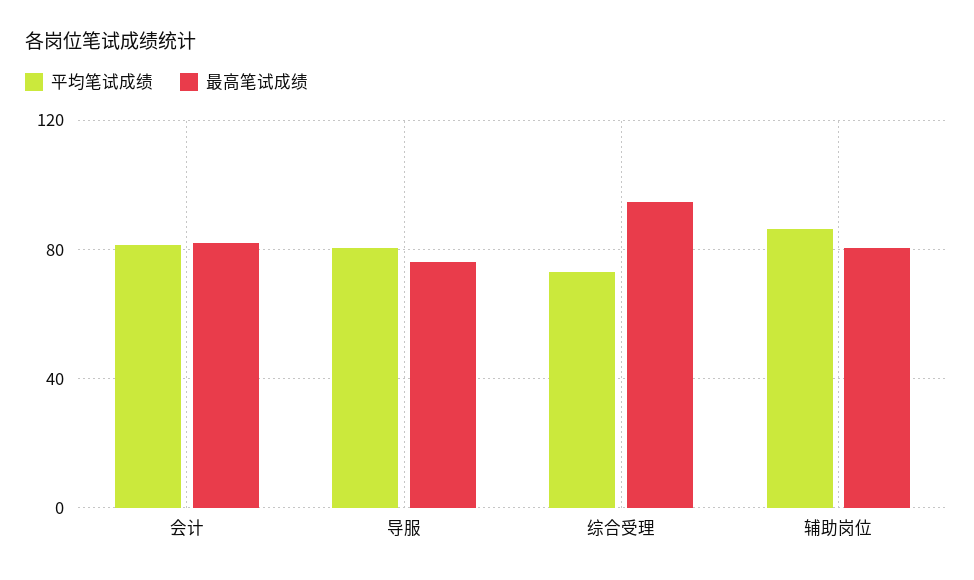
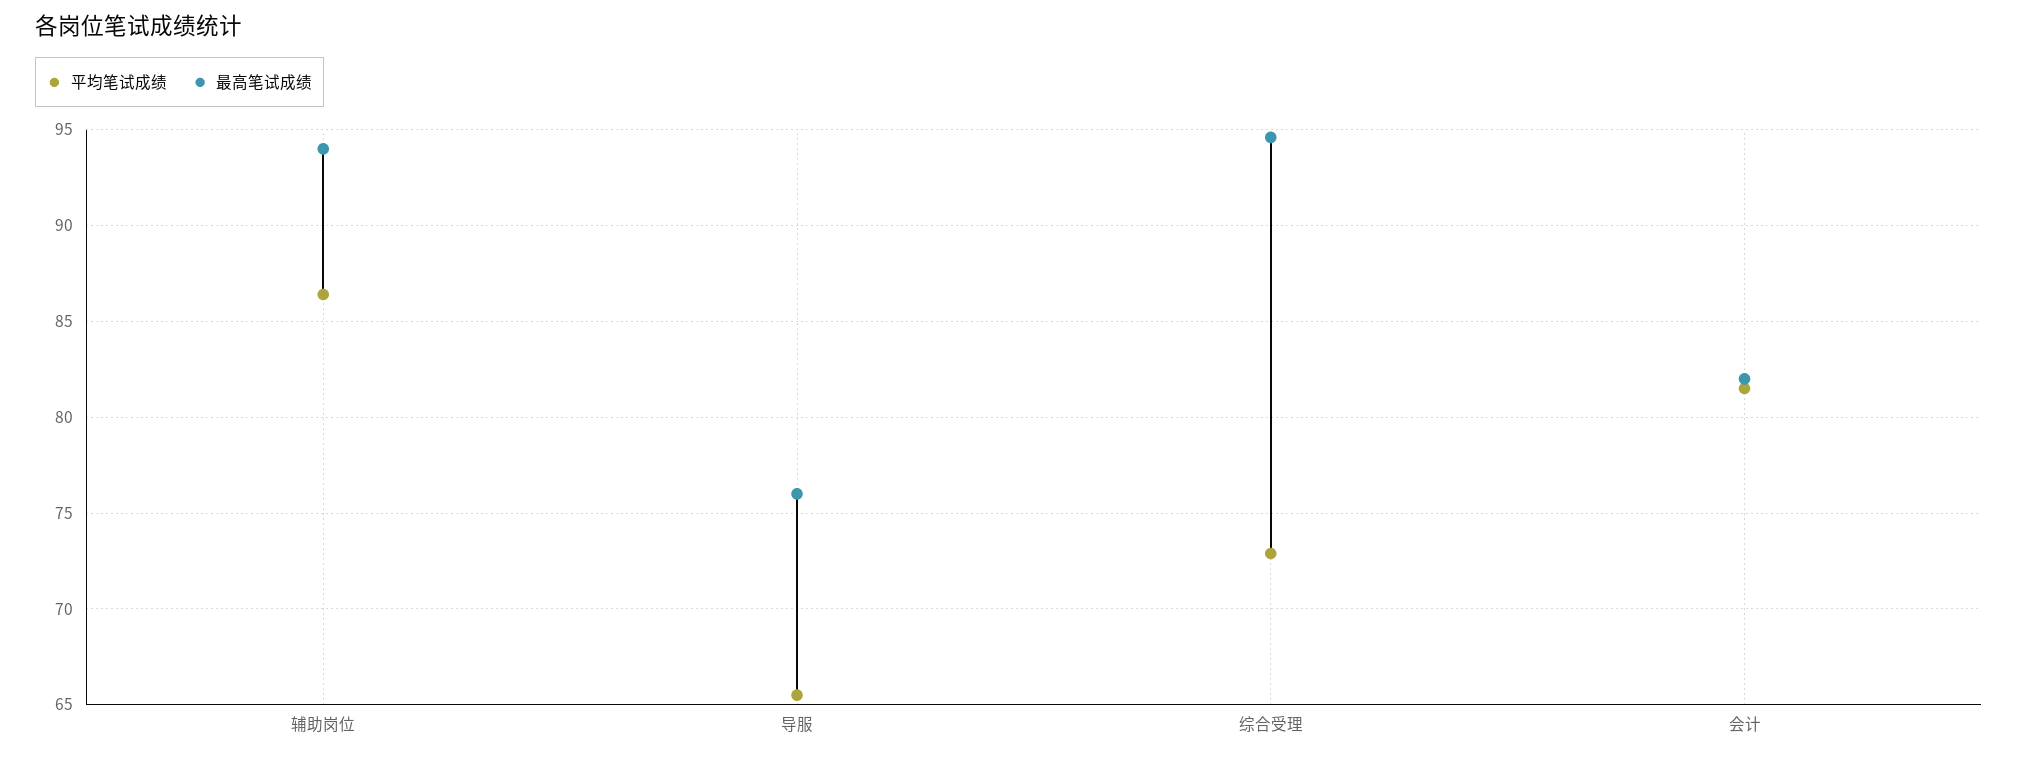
  {
    "平均笔试成绩": {
      "会计": 81.5,
-     "导服": 80,
+     "导服": 65.5,
      "综合受理": 73,
      "辅助岗位": 86.5
    },
    "最高笔试成绩": {
      "会计": 82,
      "导服": 76,
      "综合受理": 94.5,
-     "辅助岗位": 80
+     "辅助岗位": 94
    }
  }

